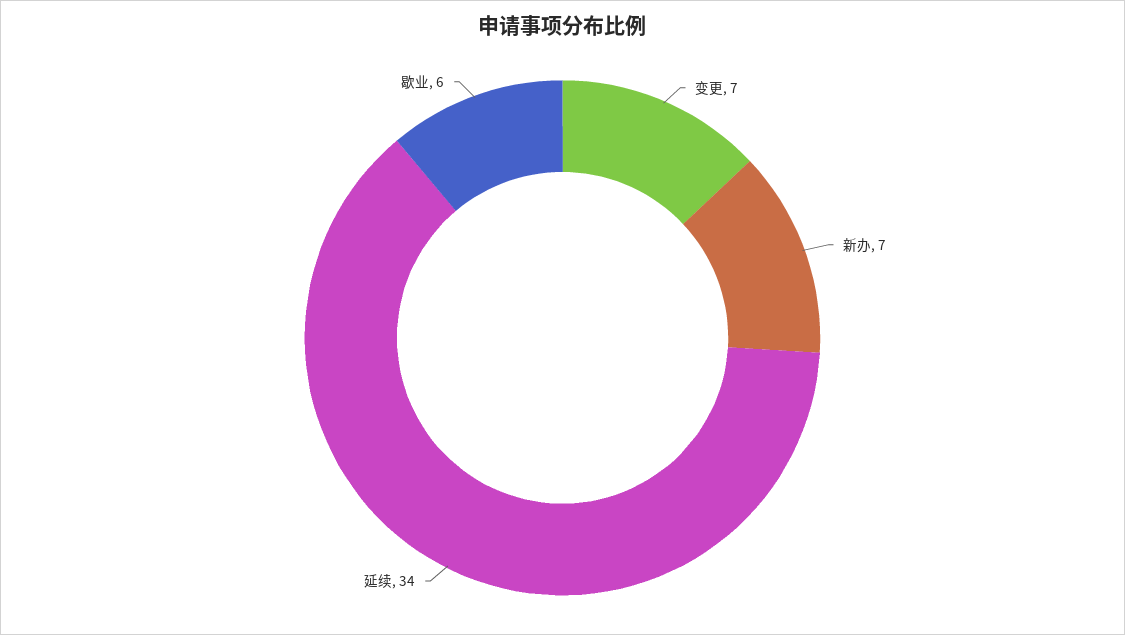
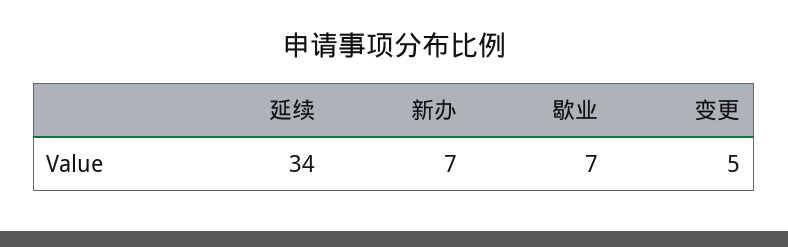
  {
-   "变更": 7,
+   "变更": 5,
    "新办": 7,
    "延续": 34,
-   "歇业": 6
+   "歇业": 7
  }

